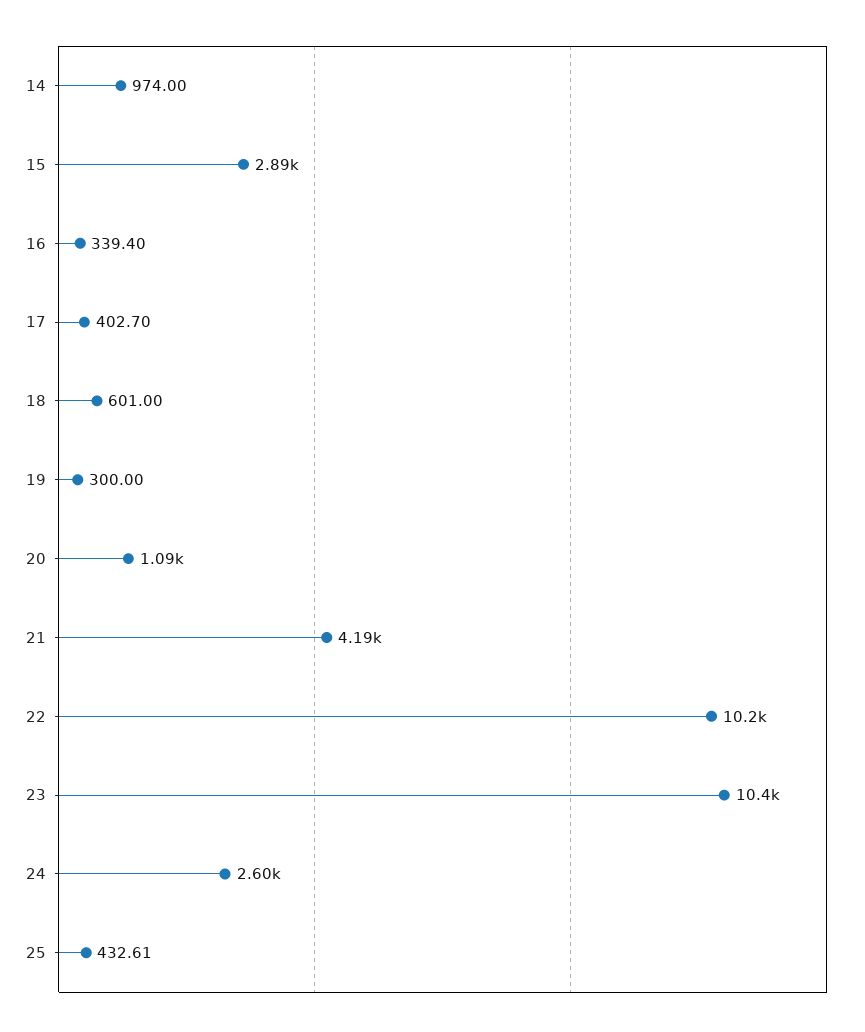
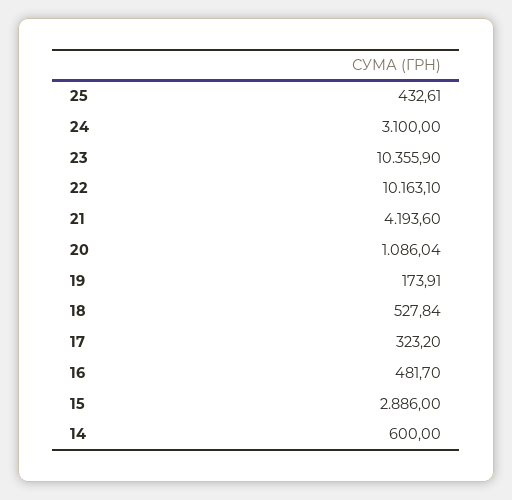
  {
-   "14": 974,
+   "14": 600,
    "15": 2886,
-   "16": 339.4,
+   "16": 481.7,
-   "17": 402.7,
+   "17": 323.2,
-   "18": 601,
+   "18": 527.84,
-   "19": 300,
+   "19": 173.91,
    "20": 1086.04,
    "21": 4193.6,
    "22": 10163.1,
    "23": 10355.9,
-   "24": 2600,
+   "24": 3100,
    "25": 432.61
  }

